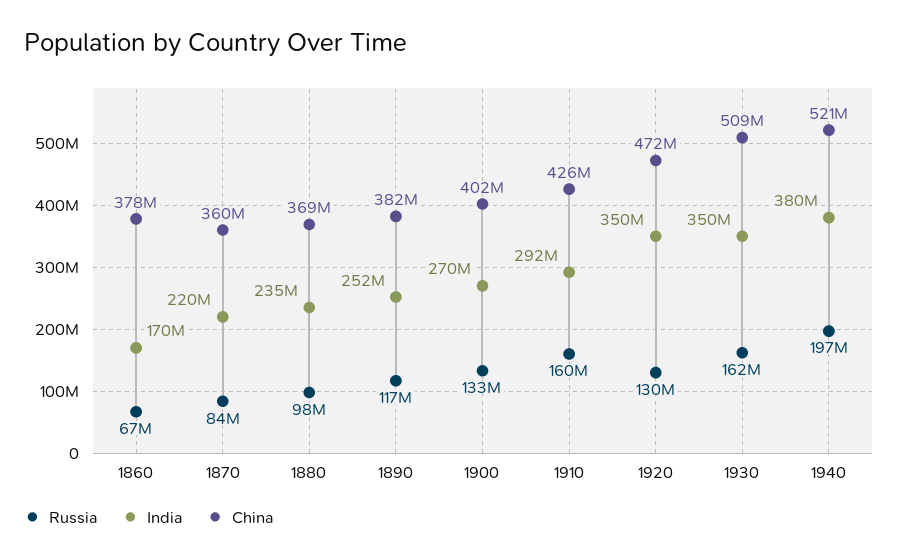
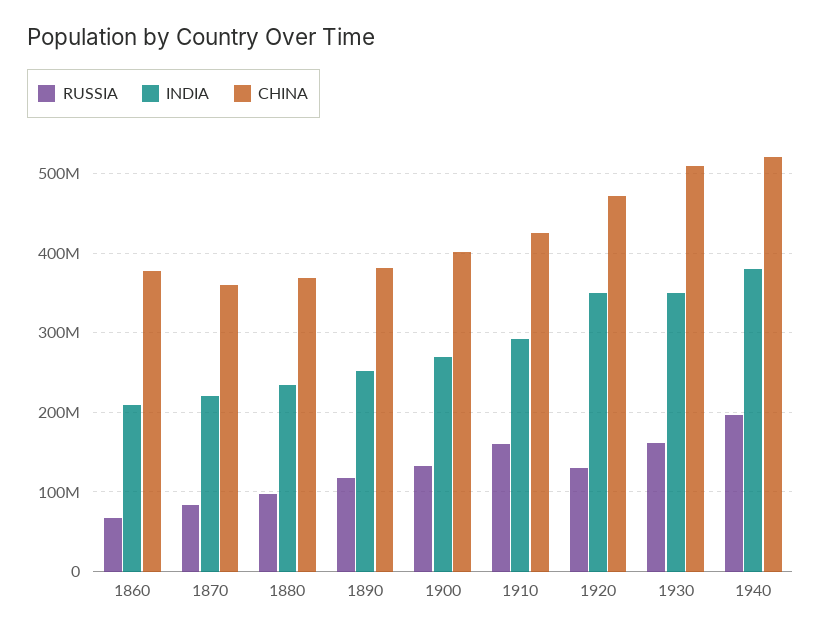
  {
    "Russia": {
      "1860": 67000000,
      "1870": 84000000,
      "1880": 98000000,
      "1890": 117000000,
      "1900": 133000000,
      "1910": 160000000,
      "1920": 130000000,
      "1930": 162000000,
      "1940": 197000000
    },
    "India": {
-     "1860": 170000000,
+     "1860": 210000000,
      "1870": 220000000,
      "1880": 235000000,
      "1890": 252000000,
      "1900": 270000000,
      "1910": 292000000,
      "1920": 350000000,
      "1930": 350000000,
      "1940": 380000000
    },
    "China": {
      "1860": 378000000,
      "1870": 360000000,
      "1880": 369000000,
      "1890": 382000000,
      "1900": 402000000,
      "1910": 426000000,
      "1920": 472000000,
      "1930": 509000000,
      "1940": 521000000
    }
  }

